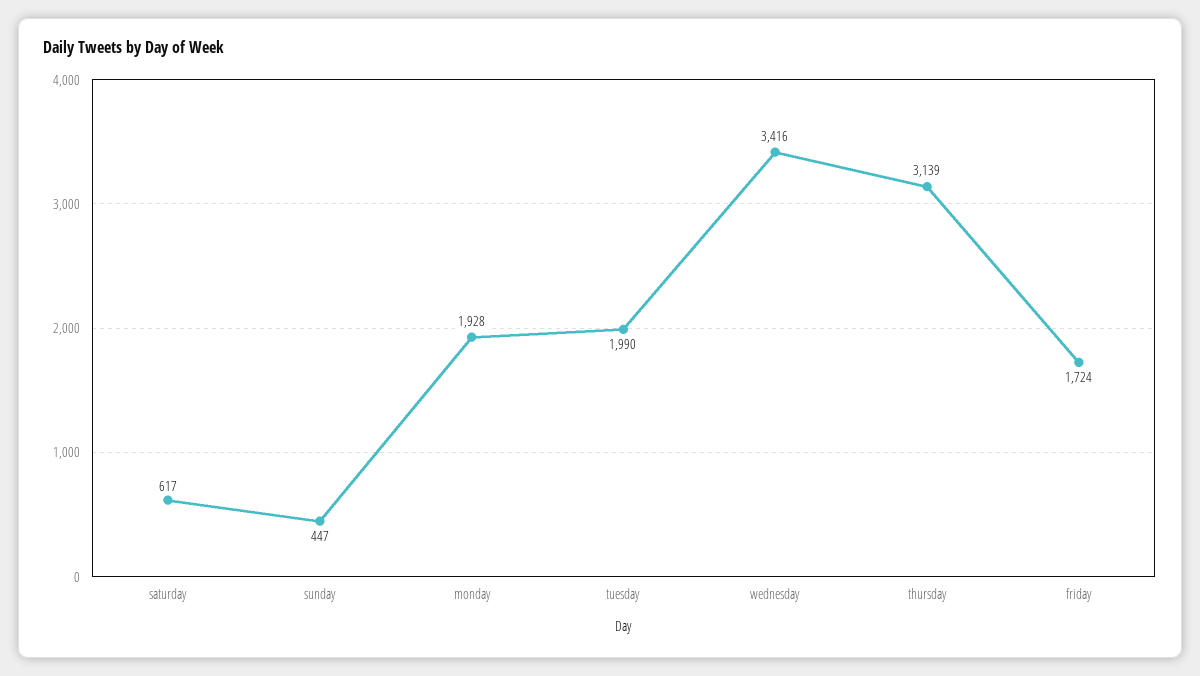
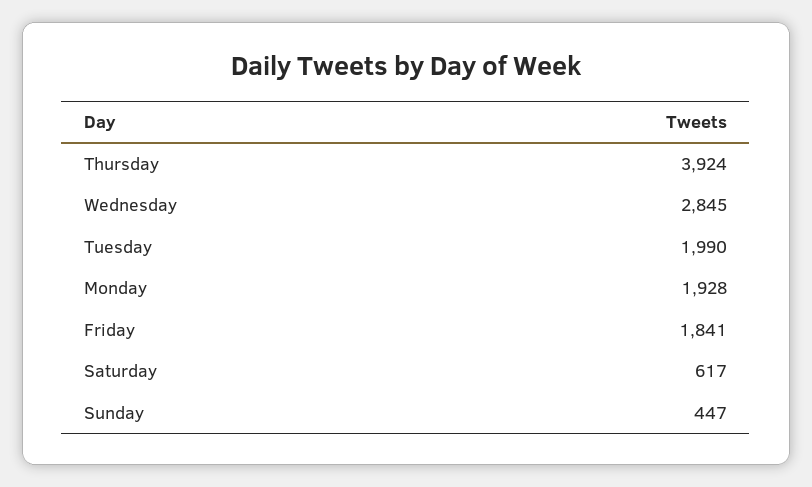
  {
    "saturday": 617,
    "sunday": 447,
    "monday": 1928,
    "tuesday": 1990,
-   "wednesday": 3416,
+   "wednesday": 2845,
-   "thursday": 3139,
+   "thursday": 3924,
-   "friday": 1724
+   "friday": 1841
  }

